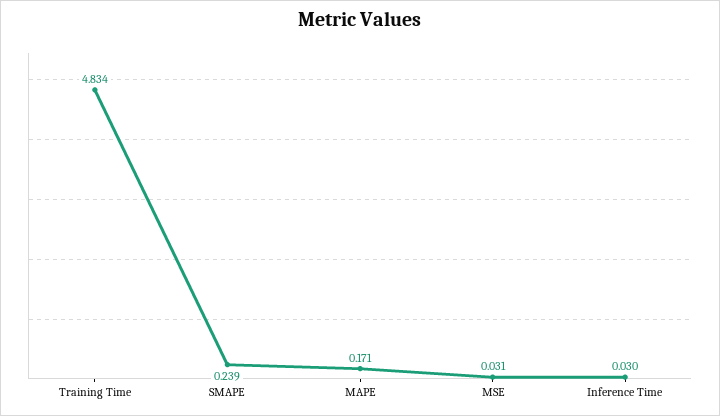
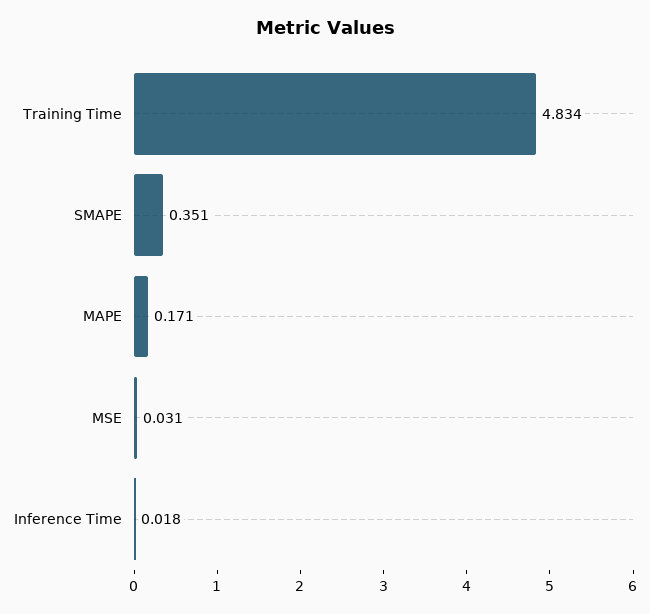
  {
    "Training Time": 4.834,
-   "SMAPE": 0.239,
+   "SMAPE": 0.351,
    "MAPE": 0.171,
    "MSE": 0.031,
-   "Inference Time": 0.03
+   "Inference Time": 0.018
  }

